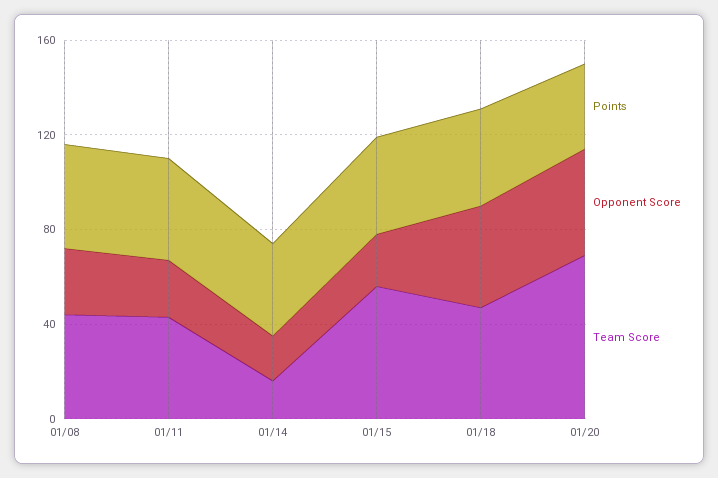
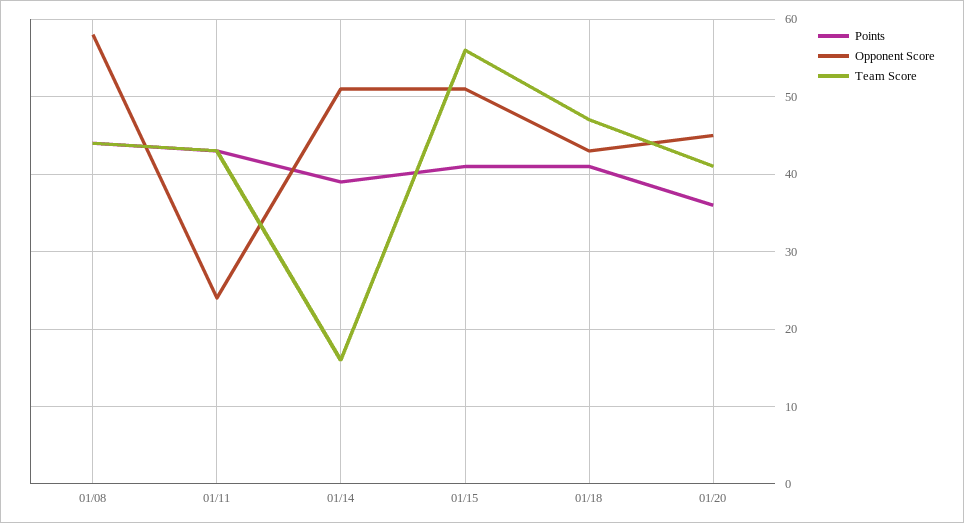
  {
    "Points": {
      "01/08": 44,
      "01/11": 43,
      "01/14": 39,
      "01/15": 41,
      "01/18": 41,
      "01/20": 36
    },
    "Opponent Score": {
-     "01/08": 30,
+     "01/08": 58,
      "01/11": 24,
-     "01/14": 20,
+     "01/14": 51,
-     "01/15": 20,
+     "01/15": 51,
      "01/18": 43,
      "01/20": 45
    },
    "Team Score": {
      "01/08": 44,
      "01/11": 43,
      "01/14": 16,
      "01/15": 56,
      "01/18": 47,
-     "01/20": 70
+     "01/20": 41
    }
  }

